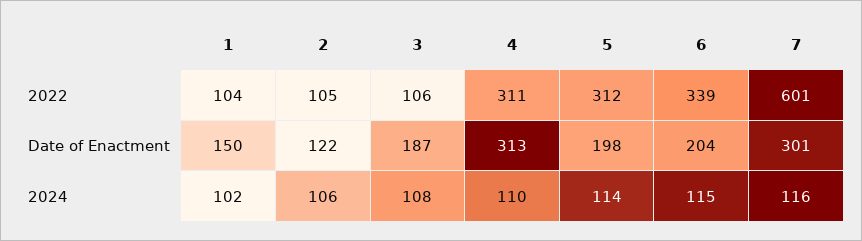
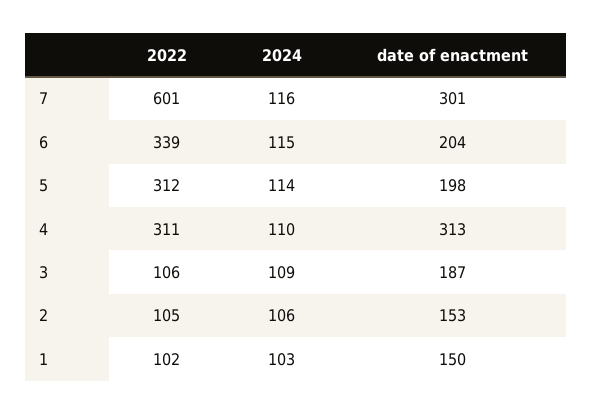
  {
    "1": {
-     "2022": 104,
+     "2022": 102,
      "Date of Enactment": 150,
-     "2024": 102
+     "2024": 103
    },
    "2": {
      "2022": 105,
-     "Date of Enactment": 122,
+     "Date of Enactment": 153,
      "2024": 106
    },
    "3": {
      "2022": 106,
      "Date of Enactment": 187,
-     "2024": 108
+     "2024": 109
    },
    "4": {
      "2022": 311,
      "Date of Enactment": 313,
      "2024": 110
    },
    "5": {
      "2022": 312,
      "Date of Enactment": 198,
      "2024": 114
    },
    "6": {
      "2022": 339,
      "Date of Enactment": 204,
      "2024": 115
    },
    "7": {
      "2022": 601,
      "Date of Enactment": 301,
      "2024": 116
    }
  }

